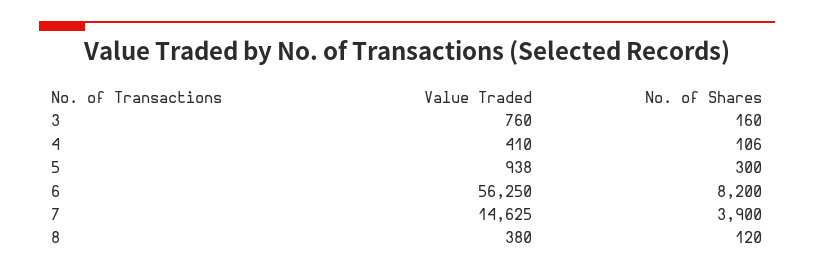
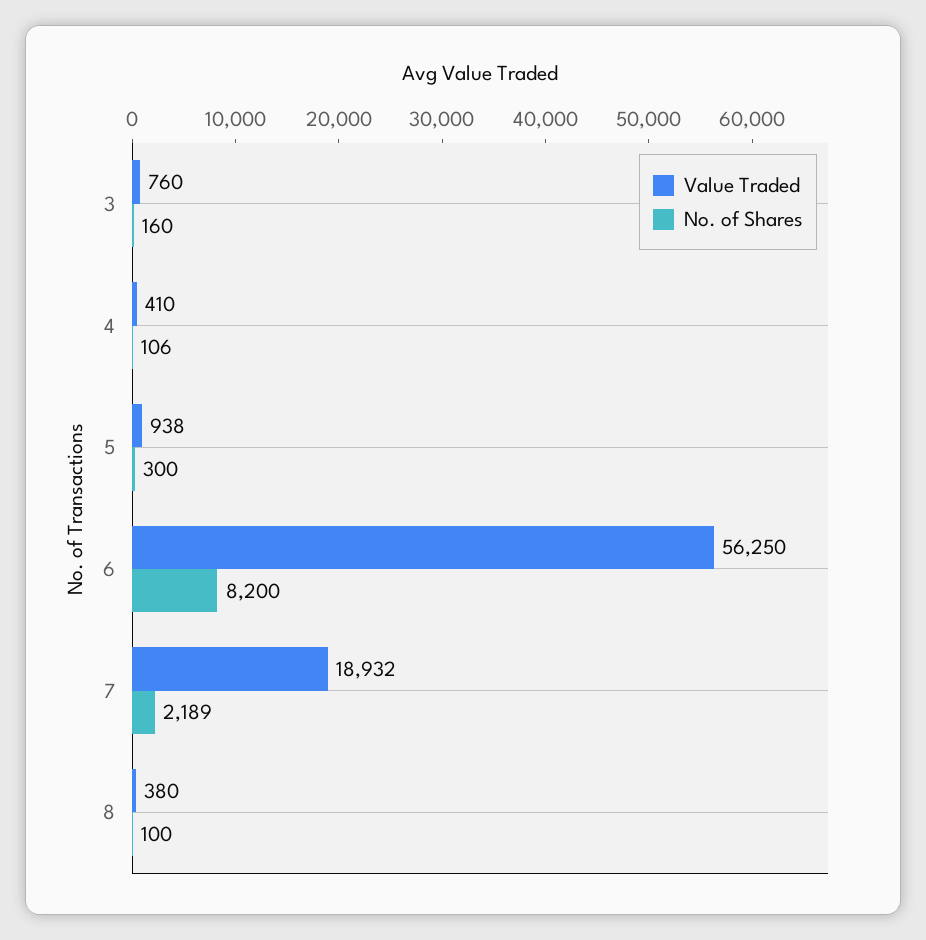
  {
    "Value Traded": {
      "3": 760,
      "4": 410,
      "5": 938,
      "6": 56250,
-     "7": 14625,
+     "7": 18932,
      "8": 380
    },
    "No. of Shares": {
      "3": 160,
      "4": 106,
      "5": 300,
      "6": 8200,
-     "7": 3900,
+     "7": 2189,
-     "8": 120
+     "8": 100
    }
  }

